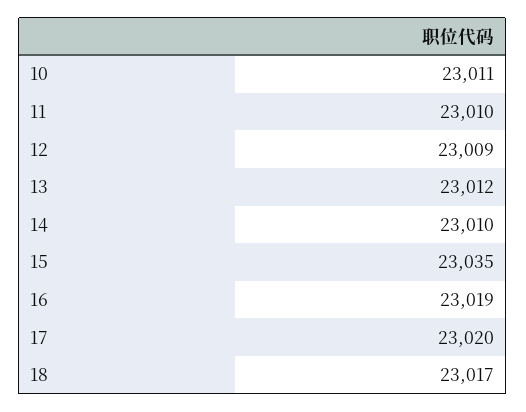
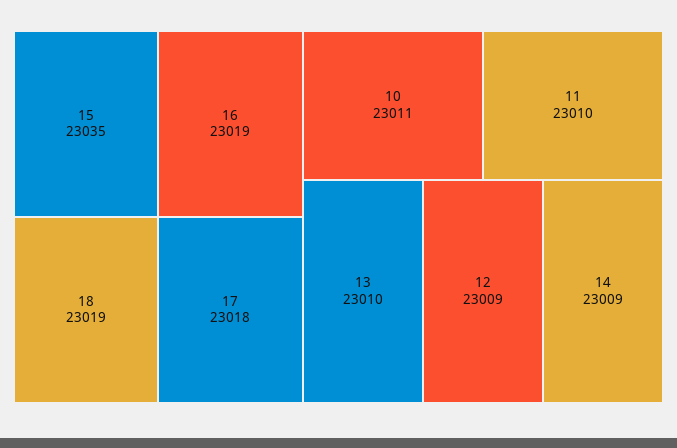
  {
    "10": 23011,
    "11": 23010,
    "12": 23009,
-   "13": 23012,
+   "13": 23010,
-   "14": 23010,
+   "14": 23009,
    "15": 23035,
    "16": 23019,
-   "17": 23020,
+   "17": 23018,
-   "18": 23017
+   "18": 23019
  }

